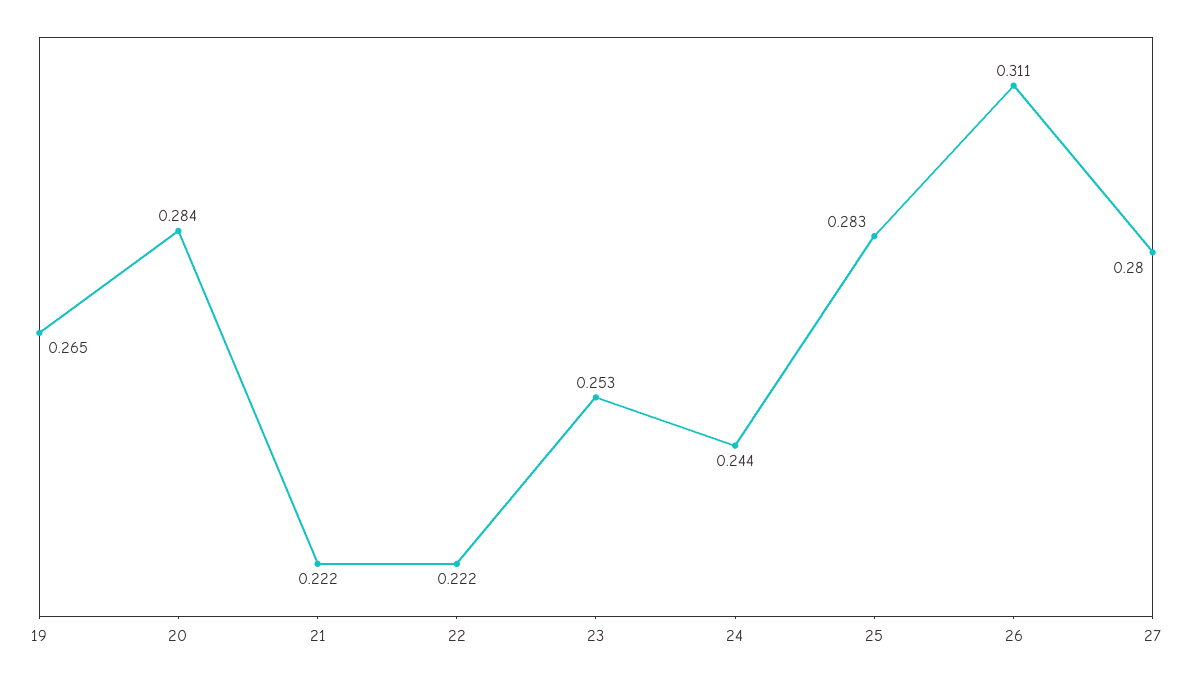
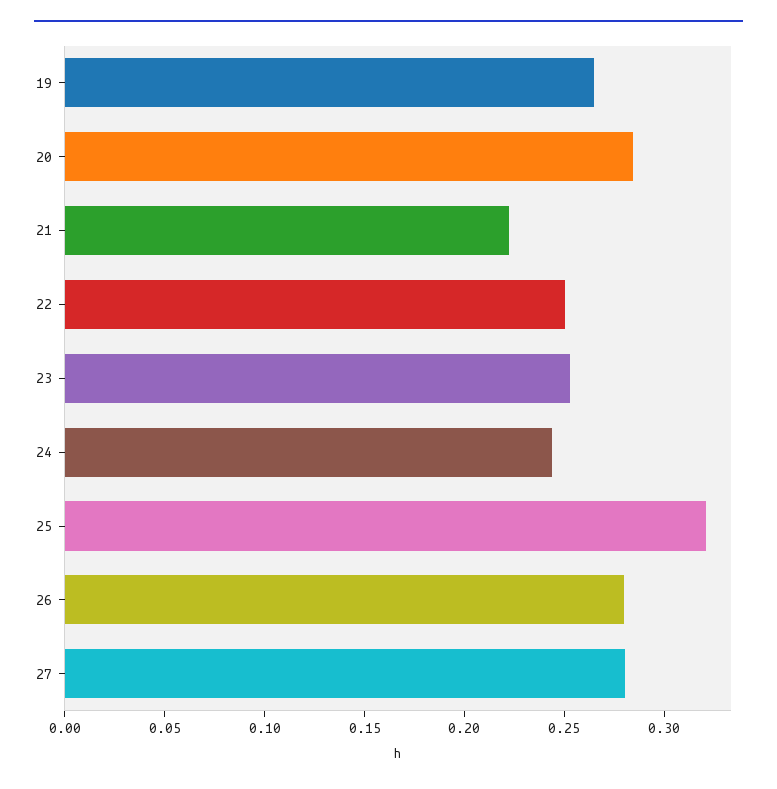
  {
    "19": 0.265,
    "20": 0.284,
    "21": 0.222,
-   "22": 0.222,
+   "22": 0.25,
    "23": 0.253,
    "24": 0.244,
-   "25": 0.283,
+   "25": 0.32,
-   "26": 0.311,
+   "26": 0.28,
    "27": 0.28
  }

